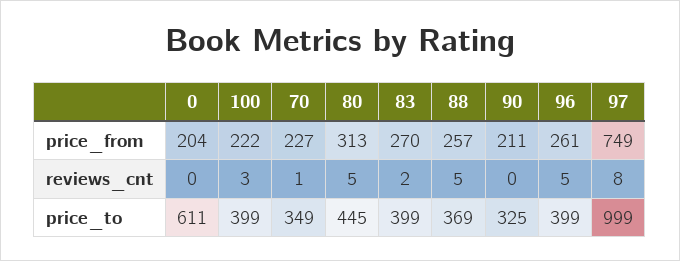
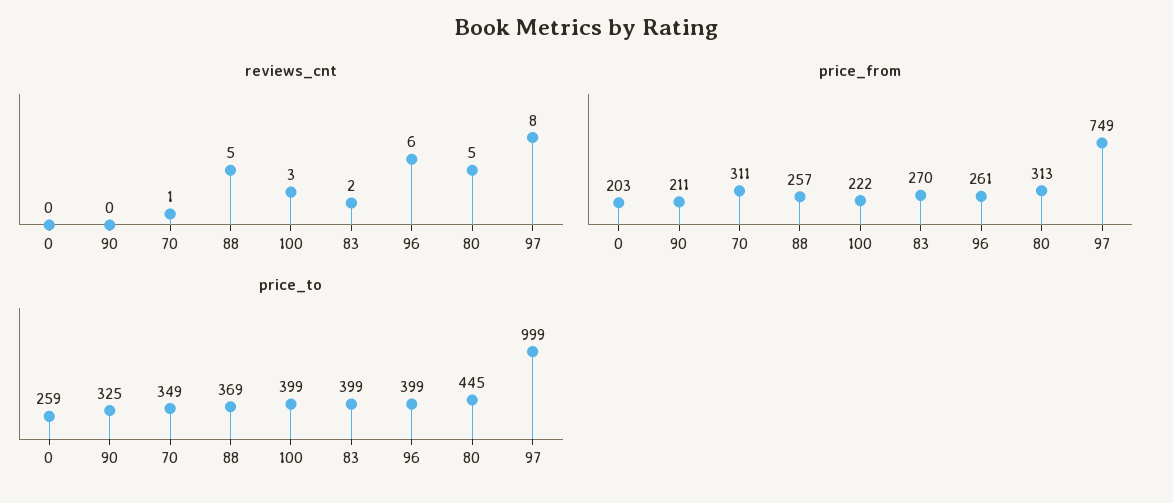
  {
    "price_from": {
-     "0": 204,
+     "0": 203,
      "100": 222,
-     "70": 227,
+     "70": 311,
      "80": 313,
      "83": 270,
      "88": 257,
      "90": 211,
      "96": 261,
      "97": 749
    },
    "reviews_cnt": {
      "0": 0,
      "100": 3,
      "70": 1,
      "80": 5,
      "83": 2,
      "88": 5,
      "90": 0,
-     "96": 5,
+     "96": 6,
      "97": 8
    },
    "price_to": {
-     "0": 611,
+     "0": 259,
      "100": 399,
      "70": 349,
      "80": 445,
      "83": 399,
      "88": 369,
      "90": 325,
      "96": 399,
      "97": 999
    }
  }

